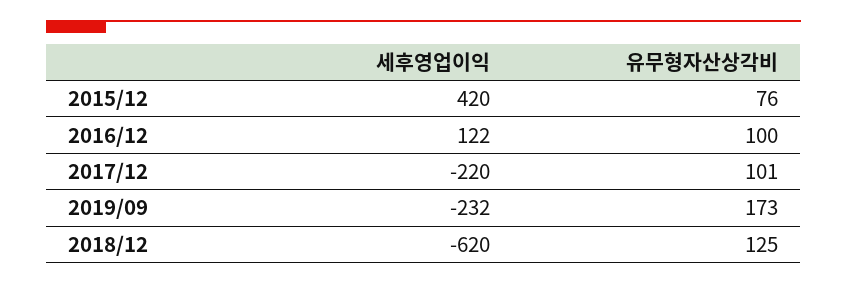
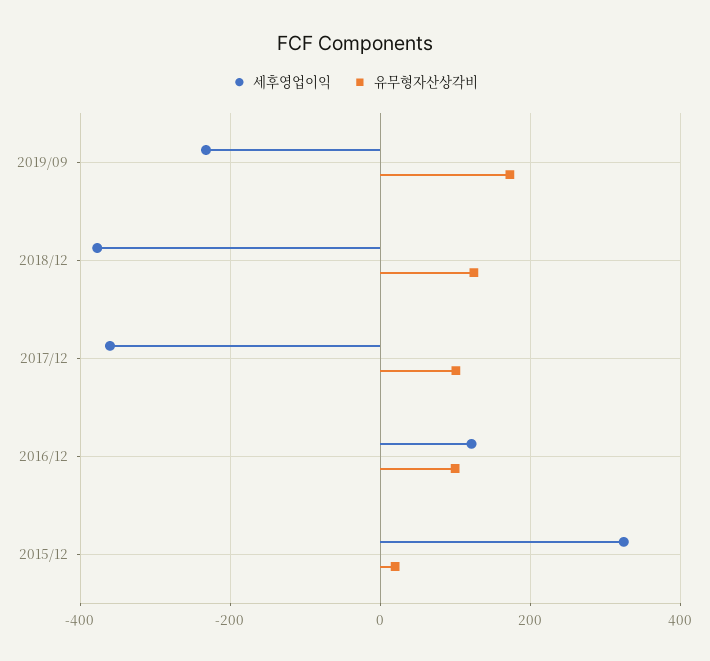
  {
    "세후영업이익": {
-     "2015/12": 420,
+     "2015/12": 320,
      "2016/12": 122,
-     "2017/12": -220,
+     "2017/12": -360,
      "2019/09": -232,
-     "2018/12": -620
+     "2018/12": -380
    },
    "유무형자산상각비": {
-     "2015/12": 76,
+     "2015/12": 20,
      "2016/12": 100,
      "2017/12": 101,
      "2019/09": 173,
      "2018/12": 125
    }
  }

